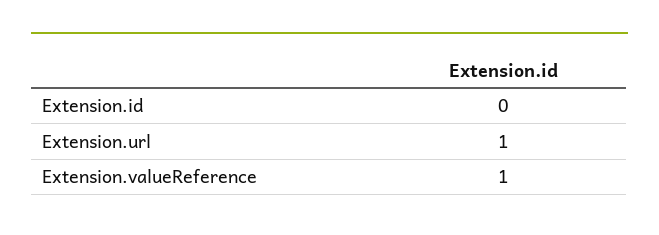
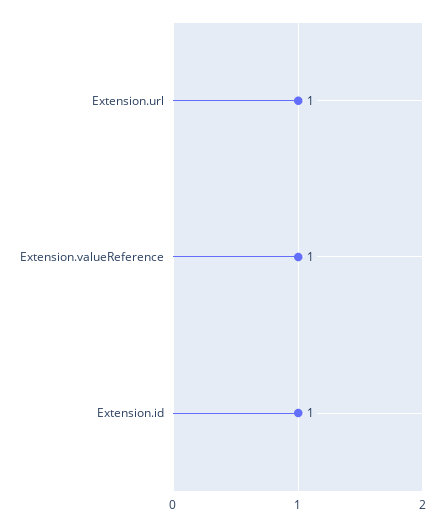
  {
-   "Extension.id": 0,
+   "Extension.id": 1,
    "Extension.url": 1,
    "Extension.valueReference": 1
  }

